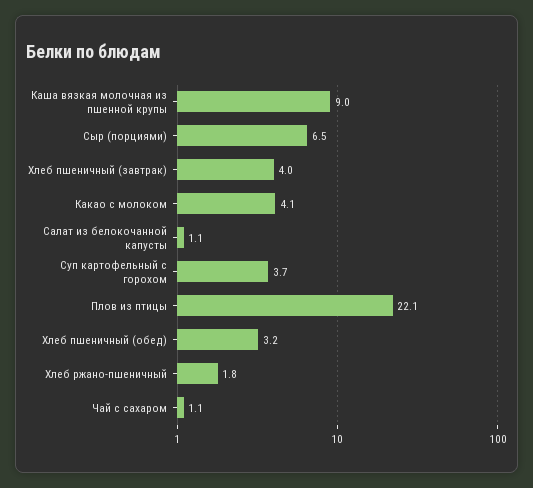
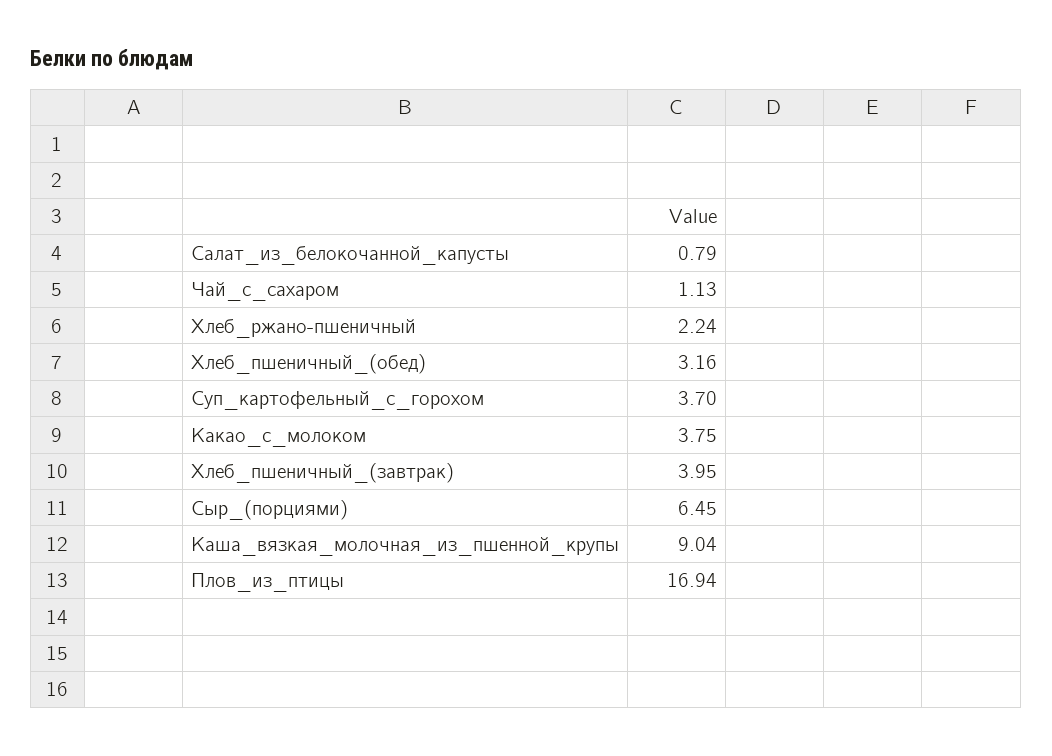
  {
    "Каша вязкая молочная из пшенной крупы": 9.04,
    "Сыр (порциями)": 6.45,
    "Хлеб пшеничный (завтрак)": 3.95,
-   "Какао с молоком": 4.1,
+   "Какао с молоком": 3.75,
-   "Салат из белокочанной капусты": 1.1,
+   "Салат из белокочанной капусты": 0.79,
    "Суп картофельный с горохом": 3.7,
-   "Плов из птицы": 22.1,
+   "Плов из птицы": 16.94,
    "Хлеб пшеничный (обед)": 3.16,
-   "Хлеб ржано-пшеничный": 1.8,
+   "Хлеб ржано-пшеничный": 2.24,
    "Чай с сахаром": 1.13
  }

